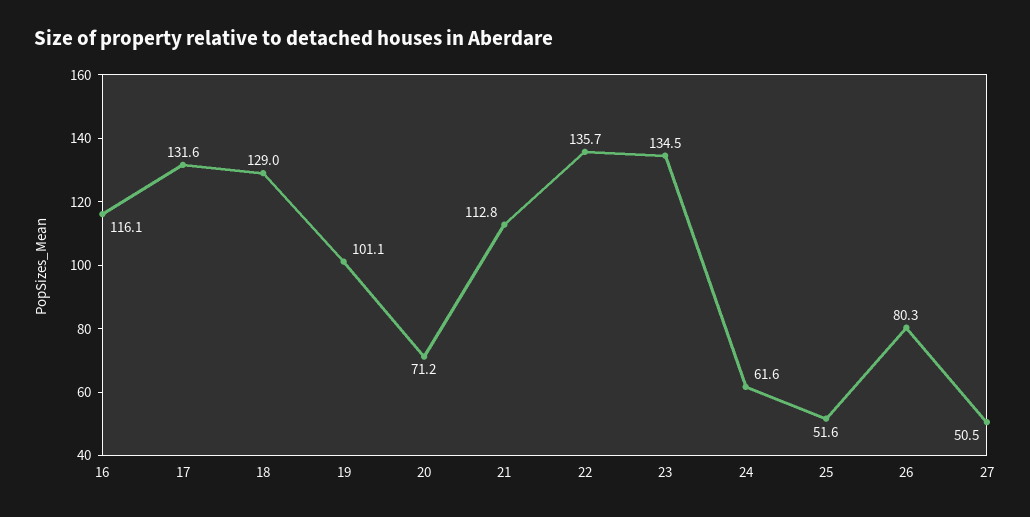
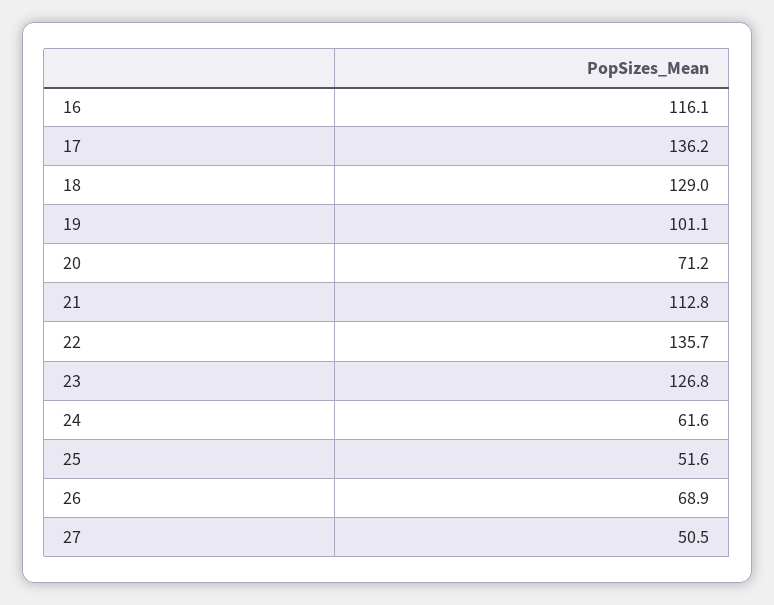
  {
    "16": 116.1,
-   "17": 131.6,
+   "17": 136.2,
    "18": 129,
    "19": 101.1,
    "20": 71.2,
    "21": 112.8,
    "22": 135.7,
-   "23": 134.5,
+   "23": 126.8,
    "24": 61.6,
    "25": 51.6,
-   "26": 80.3,
+   "26": 68.9,
    "27": 50.5
  }

